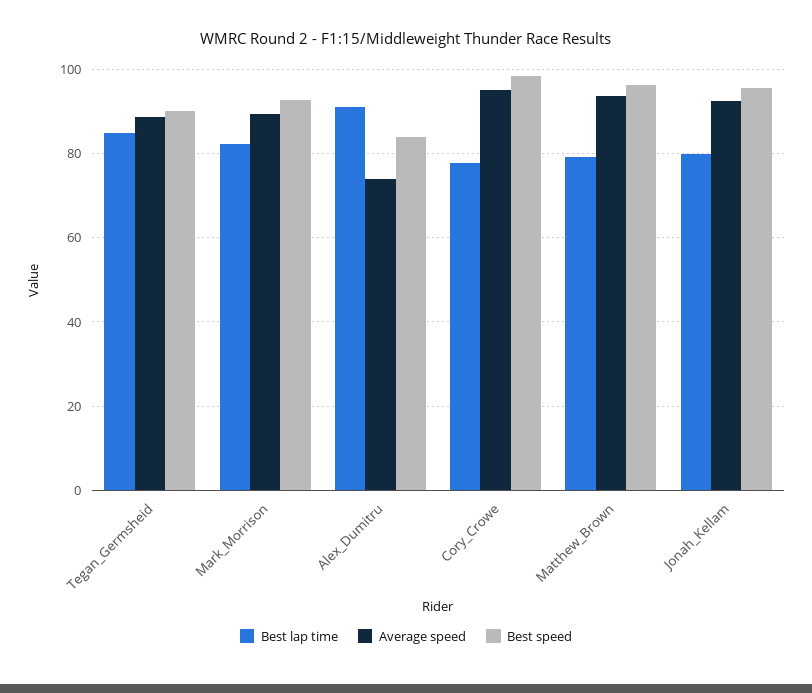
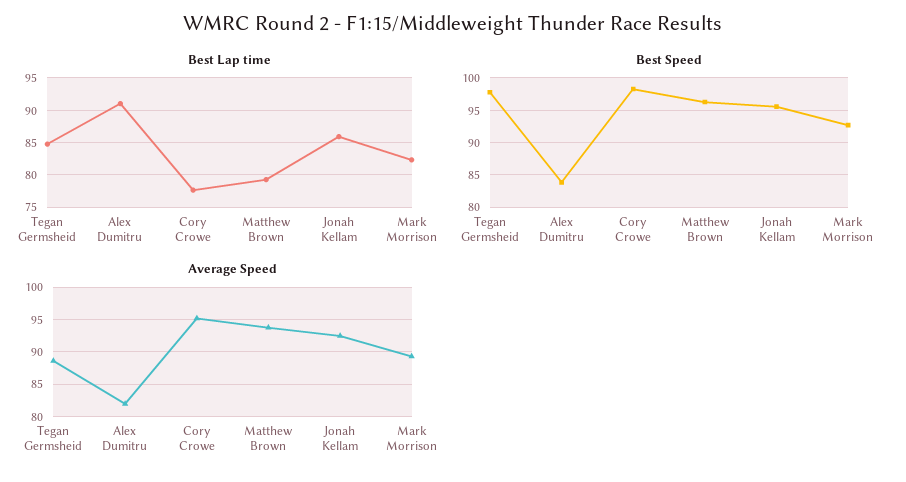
  {
    "Best lap time": {
      "Tegan_Germsheid": 85,
      "Mark_Morrison": 82,
      "Alex_Dumitru": 91,
      "Cory_Crowe": 78,
      "Matthew_Brown": 79,
-     "Jonah_Kellam": 80
+     "Jonah_Kellam": 86
    },
    "Average speed": {
      "Tegan_Germsheid": 89,
      "Mark_Morrison": 89,
-     "Alex_Dumitru": 74,
+     "Alex_Dumitru": 82,
      "Cory_Crowe": 95,
      "Matthew_Brown": 94,
      "Jonah_Kellam": 92
    },
    "Best speed": {
-     "Tegan_Germsheid": 90,
+     "Tegan_Germsheid": 98,
      "Mark_Morrison": 93,
      "Alex_Dumitru": 84,
      "Cory_Crowe": 98,
      "Matthew_Brown": 96,
      "Jonah_Kellam": 96
    }
  }

